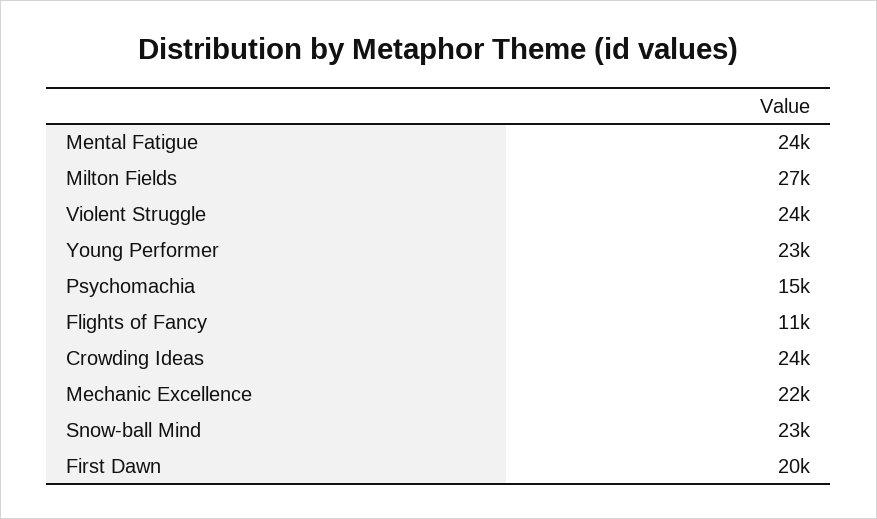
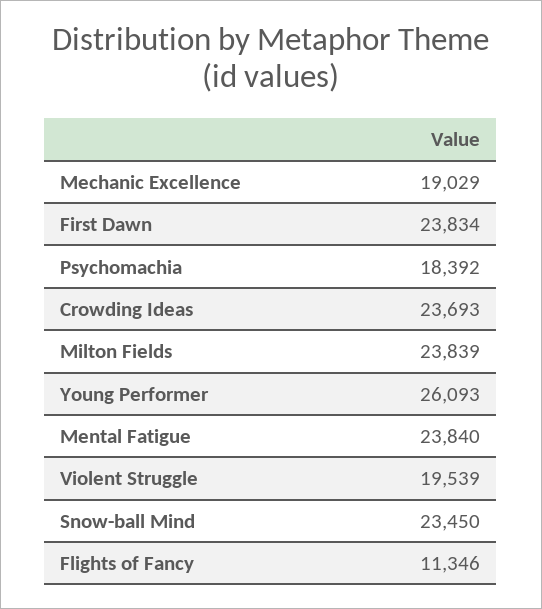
  {
    "Mental Fatigue": 23840,
-   "Milton Fields": 27000,
+   "Milton Fields": 23839,
-   "Violent Struggle": 24000,
+   "Violent Struggle": 19539,
-   "Young Performer": 23000,
+   "Young Performer": 26093,
-   "Psychomachia": 15000,
+   "Psychomachia": 18392,
    "Flights of Fancy": 11346,
    "Crowding Ideas": 23693,
-   "Mechanic Excellence": 22000,
+   "Mechanic Excellence": 19029,
    "Snow-ball Mind": 23450,
-   "First Dawn": 20000
+   "First Dawn": 23834
  }

